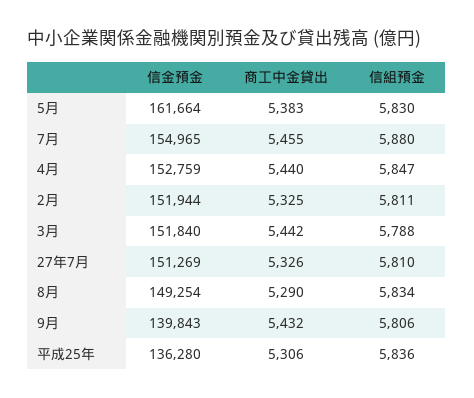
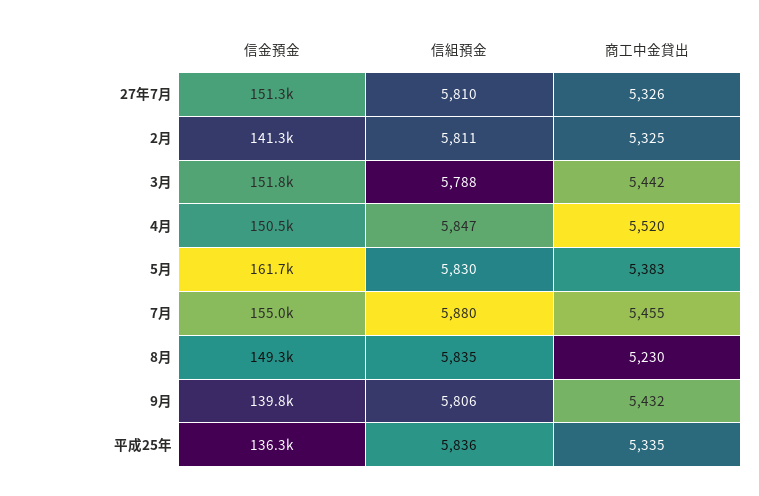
  {
    "信金預金": {
      "5月": 161664,
      "7月": 154965,
-     "4月": 152759,
+     "4月": 150500,
-     "2月": 151944,
+     "2月": 141300,
      "3月": 151840,
      "27年7月": 151269,
      "8月": 149254,
      "9月": 139843,
      "平成25年": 136280
    },
    "商工中金貸出": {
      "5月": 5383,
      "7月": 5455,
-     "4月": 5440,
+     "4月": 5520,
      "2月": 5325,
      "3月": 5442,
      "27年7月": 5326,
-     "8月": 5290,
+     "8月": 5230,
      "9月": 5432,
-     "平成25年": 5306
+     "平成25年": 5335
    },
    "信組預金": {
      "5月": 5830,
      "7月": 5880,
      "4月": 5847,
      "2月": 5811,
      "3月": 5788,
      "27年7月": 5810,
-     "8月": 5834,
+     "8月": 5835,
      "9月": 5806,
      "平成25年": 5836
    }
  }

